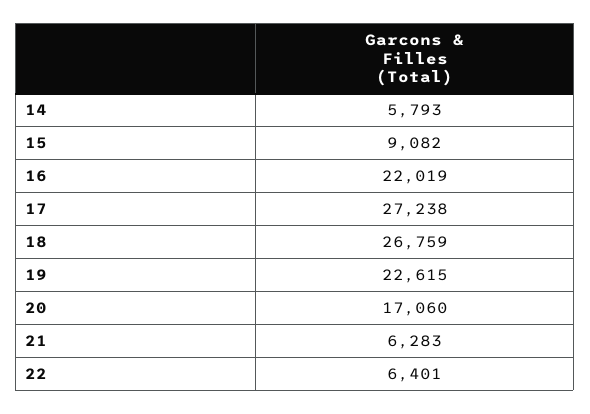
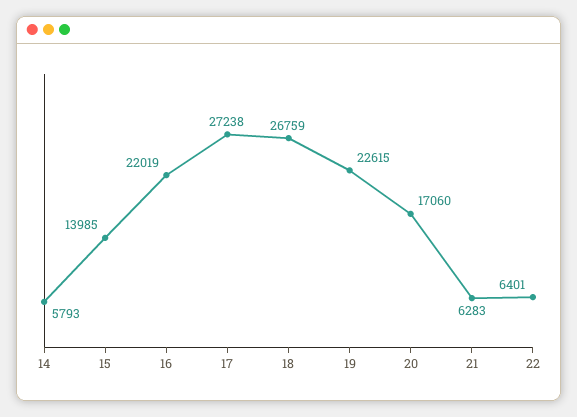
  {
    "14": 5793,
-   "15": 9082,
+   "15": 13985,
    "16": 22019,
    "17": 27238,
    "18": 26759,
    "19": 22615,
    "20": 17060,
    "21": 6283,
    "22": 6401
  }

